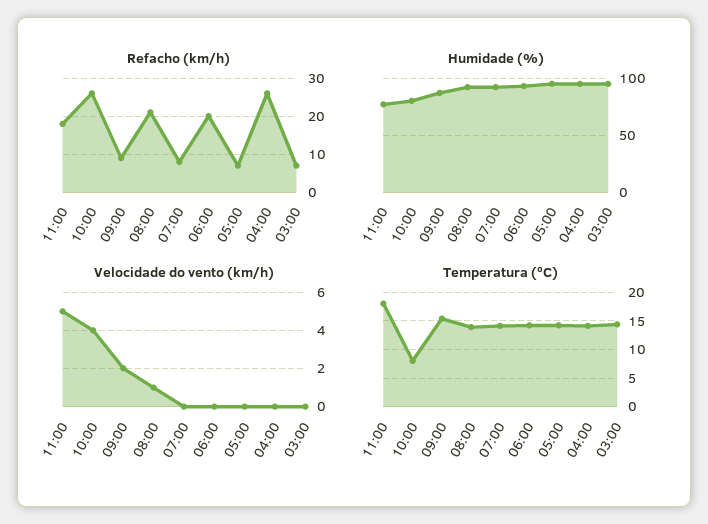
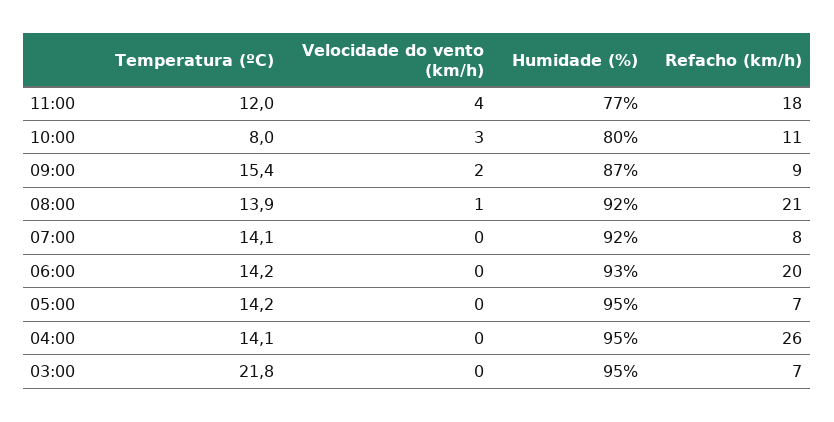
  {
    "Refacho (km/h)": {
      "11:00": 18,
-     "10:00": 25,
+     "10:00": 11,
      "09:00": 9,
      "08:00": 21,
      "07:00": 8,
      "06:00": 20,
      "05:00": 7,
      "04:00": 26,
      "03:00": 7
    },
    "Humidade (%)": {
      "11:00": 77,
      "10:00": 80,
      "09:00": 87,
      "08:00": 92,
      "07:00": 92,
      "06:00": 93,
      "05:00": 95,
      "04:00": 95,
      "03:00": 95
    },
    "Velocidade do vento (km/h)": {
-     "11:00": 5,
+     "11:00": 4,
-     "10:00": 4,
+     "10:00": 3,
      "09:00": 2,
      "08:00": 1,
      "07:00": 0,
      "06:00": 0,
      "05:00": 0,
      "04:00": 0,
      "03:00": 0
    },
    "Temperatura (ºC)": {
-     "11:00": 17.5,
+     "11:00": 12,
      "10:00": 8,
      "09:00": 15.4,
      "08:00": 13.9,
      "07:00": 14.1,
      "06:00": 14.2,
      "05:00": 14.2,
      "04:00": 14.1,
-     "03:00": 15
+     "03:00": 21.8
    }
  }

